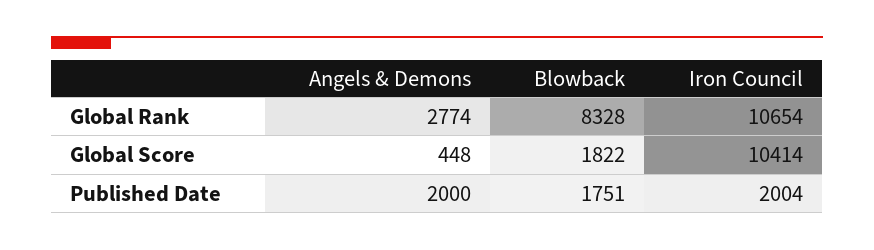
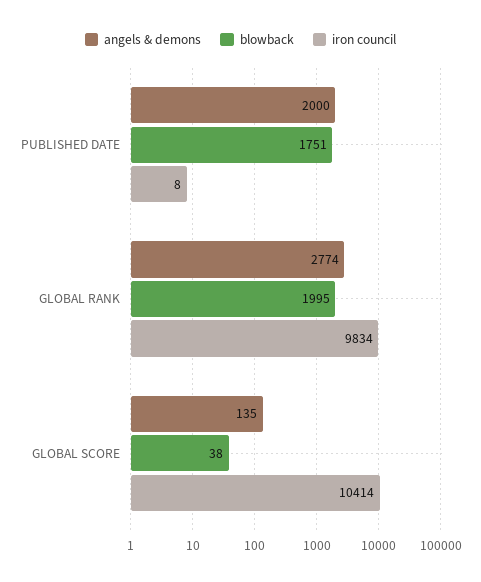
  {
    "Angels & Demons": {
      "Global Rank": 2774,
-     "Global Score": 448,
+     "Global Score": 135,
      "Published Date": 2000
    },
    "Blowback": {
-     "Global Rank": 8328,
+     "Global Rank": 1995,
-     "Global Score": 1822,
+     "Global Score": 38,
      "Published Date": 1751
    },
    "Iron Council": {
-     "Global Rank": 10654,
+     "Global Rank": 9834,
      "Global Score": 10414,
-     "Published Date": 2004
+     "Published Date": 8
    }
  }

